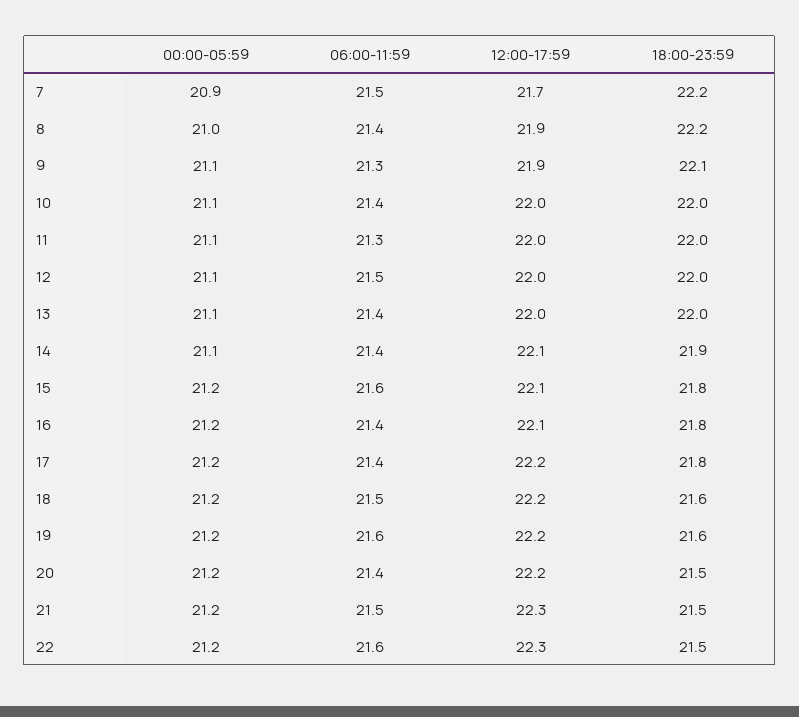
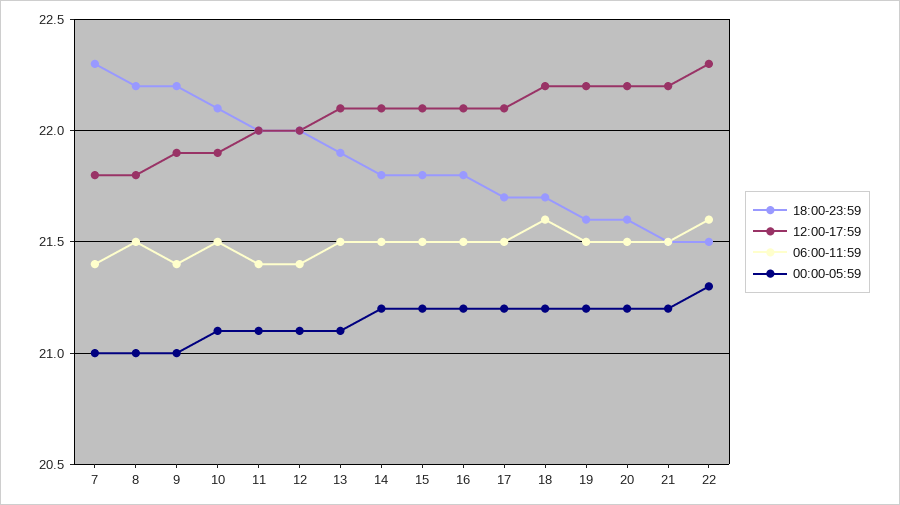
  {
    "00:00-05:59": {
-     "7": 20.9,
+     "7": 21,
      "8": 21,
-     "9": 21.1,
+     "9": 21,
      "10": 21.1,
      "11": 21.1,
      "12": 21.1,
      "13": 21.1,
-     "14": 21.1,
+     "14": 21.2,
      "15": 21.2,
      "16": 21.2,
      "17": 21.2,
      "18": 21.2,
      "19": 21.2,
      "20": 21.2,
      "21": 21.2,
-     "22": 21.2
+     "22": 21.3
    },
    "06:00-11:59": {
-     "7": 21.5,
+     "7": 21.4,
-     "8": 21.4,
+     "8": 21.5,
-     "9": 21.3,
+     "9": 21.4,
-     "10": 21.4,
+     "10": 21.5,
-     "11": 21.3,
+     "11": 21.4,
-     "12": 21.5,
+     "12": 21.4,
-     "13": 21.4,
+     "13": 21.5,
-     "14": 21.4,
+     "14": 21.5,
-     "15": 21.6,
+     "15": 21.5,
-     "16": 21.4,
+     "16": 21.5,
-     "17": 21.4,
+     "17": 21.5,
-     "18": 21.5,
+     "18": 21.6,
-     "19": 21.6,
+     "19": 21.5,
-     "20": 21.4,
+     "20": 21.5,
      "21": 21.5,
      "22": 21.6
    },
    "12:00-17:59": {
-     "7": 21.7,
+     "7": 21.8,
-     "8": 21.9,
+     "8": 21.8,
      "9": 21.9,
-     "10": 22,
+     "10": 21.9,
      "11": 22,
      "12": 22,
-     "13": 22,
+     "13": 22.1,
      "14": 22.1,
      "15": 22.1,
      "16": 22.1,
-     "17": 22.2,
+     "17": 22.1,
      "18": 22.2,
      "19": 22.2,
      "20": 22.2,
-     "21": 22.3,
+     "21": 22.2,
      "22": 22.3
    },
    "18:00-23:59": {
-     "7": 22.2,
+     "7": 22.3,
      "8": 22.2,
-     "9": 22.1,
+     "9": 22.2,
-     "10": 22,
+     "10": 22.1,
      "11": 22,
      "12": 22,
-     "13": 22,
+     "13": 21.9,
-     "14": 21.9,
+     "14": 21.8,
      "15": 21.8,
      "16": 21.8,
-     "17": 21.8,
+     "17": 21.7,
-     "18": 21.6,
+     "18": 21.7,
      "19": 21.6,
-     "20": 21.5,
+     "20": 21.6,
      "21": 21.5,
      "22": 21.5
    }
  }

